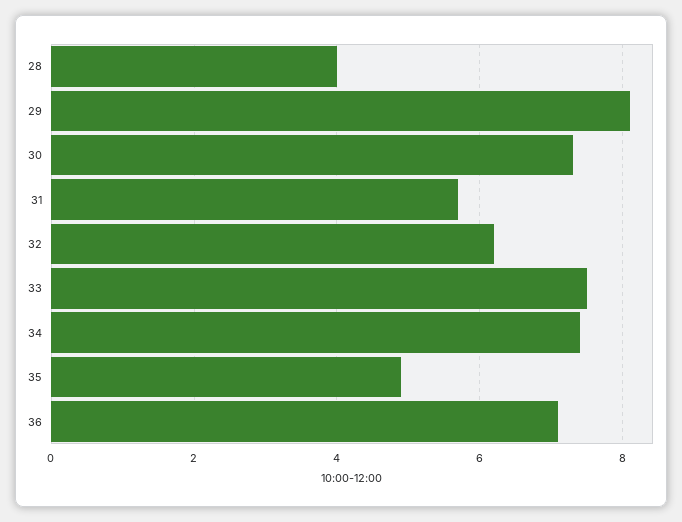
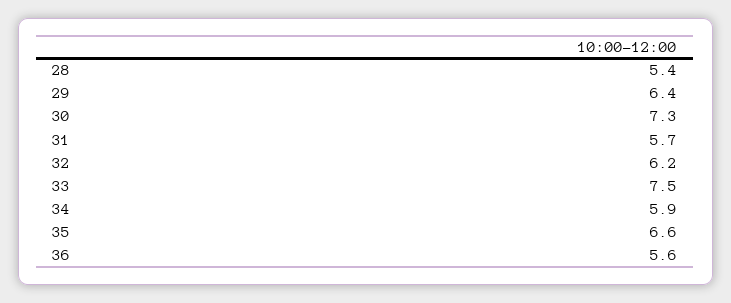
  {
-   "28": 4,
+   "28": 5.4,
-   "29": 8,
+   "29": 6.4,
    "30": 7.3,
    "31": 5.7,
    "32": 6.2,
    "33": 7.5,
-   "34": 7.5,
+   "34": 5.9,
-   "35": 5,
+   "35": 6.6,
-   "36": 7
+   "36": 5.6
  }

